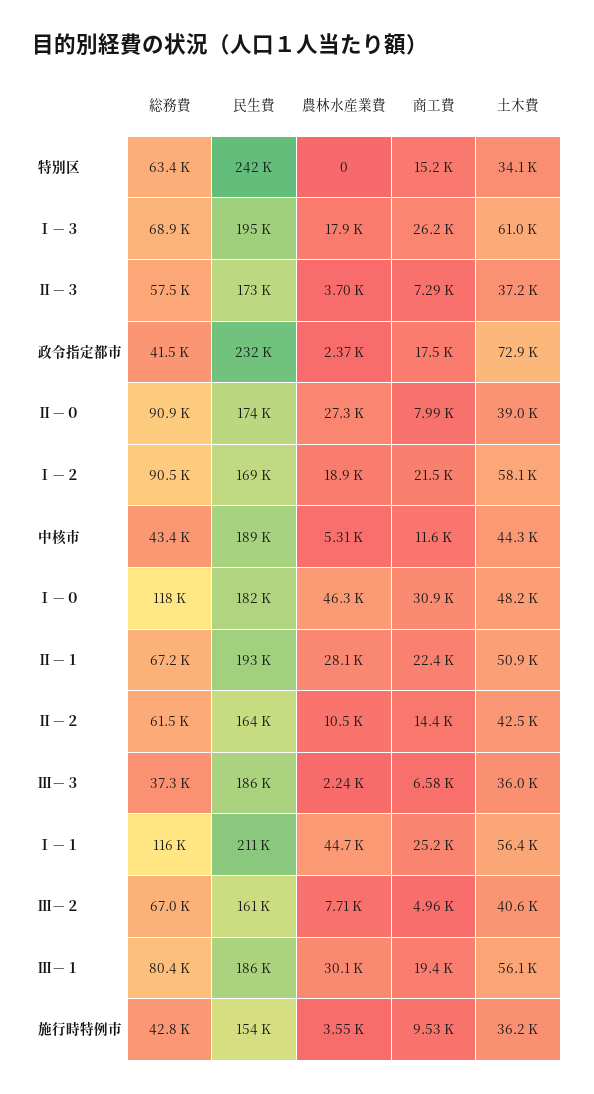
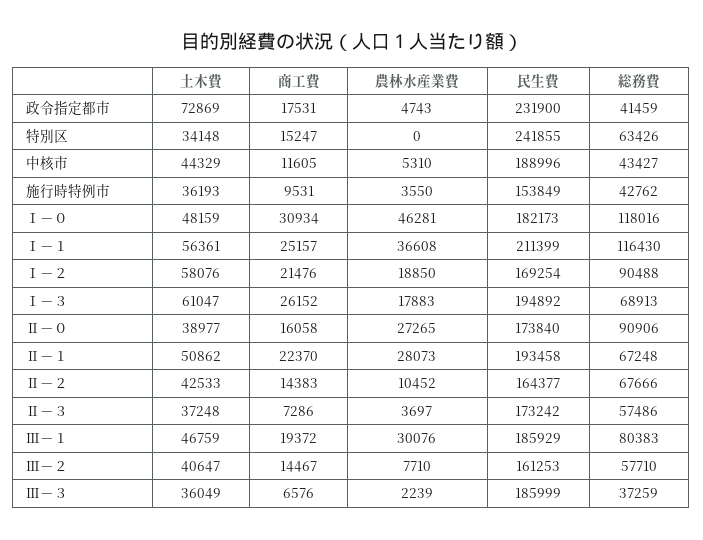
  {
    "総務費": {
      "特別区": 63426,
      "Ⅰ－３": 68913,
      "Ⅱ－３": 57486,
      "政令指定都市": 41459,
      "Ⅱ－０": 90906,
      "Ⅰ－２": 90488,
      "中核市": 43427,
      "Ⅰ－０": 118016,
      "Ⅱ－１": 67248,
-     "Ⅱ－２": 61500,
+     "Ⅱ－２": 67666,
      "Ⅲ－３": 37259,
      "Ⅰ－１": 116430,
-     "Ⅲ－２": 67000,
+     "Ⅲ－２": 57710,
      "Ⅲ－１": 80383,
      "施行時特例市": 42762
    },
    "民生費": {
      "特別区": 241855,
      "Ⅰ－３": 194892,
      "Ⅱ－３": 173242,
      "政令指定都市": 231900,
      "Ⅱ－０": 173840,
      "Ⅰ－２": 169254,
      "中核市": 188996,
      "Ⅰ－０": 182173,
      "Ⅱ－１": 193458,
      "Ⅱ－２": 164377,
      "Ⅲ－３": 185999,
      "Ⅰ－１": 211399,
      "Ⅲ－２": 161253,
      "Ⅲ－１": 185929,
      "施行時特例市": 153849
    },
    "農林水産業費": {
      "特別区": 0,
      "Ⅰ－３": 17883,
      "Ⅱ－３": 3697,
-     "政令指定都市": 2370,
+     "政令指定都市": 4743,
      "Ⅱ－０": 27265,
      "Ⅰ－２": 18850,
      "中核市": 5310,
      "Ⅰ－０": 46281,
      "Ⅱ－１": 28073,
      "Ⅱ－２": 10452,
      "Ⅲ－３": 2239,
-     "Ⅰ－１": 44700,
+     "Ⅰ－１": 36608,
      "Ⅲ－２": 7710,
      "Ⅲ－１": 30076,
      "施行時特例市": 3550
    },
    "商工費": {
      "特別区": 15247,
      "Ⅰ－３": 26152,
      "Ⅱ－３": 7286,
      "政令指定都市": 17531,
-     "Ⅱ－０": 7990,
+     "Ⅱ－０": 16058,
      "Ⅰ－２": 21476,
      "中核市": 11605,
      "Ⅰ－０": 30934,
      "Ⅱ－１": 22370,
      "Ⅱ－２": 14383,
      "Ⅲ－３": 6576,
      "Ⅰ－１": 25157,
-     "Ⅲ－２": 4960,
+     "Ⅲ－２": 14467,
      "Ⅲ－１": 19372,
      "施行時特例市": 9531
    },
    "土木費": {
      "特別区": 34148,
      "Ⅰ－３": 61047,
      "Ⅱ－３": 37248,
      "政令指定都市": 72869,
      "Ⅱ－０": 38977,
      "Ⅰ－２": 58076,
      "中核市": 44329,
      "Ⅰ－０": 48159,
      "Ⅱ－１": 50862,
      "Ⅱ－２": 42533,
      "Ⅲ－３": 36049,
      "Ⅰ－１": 56361,
      "Ⅲ－２": 40647,
-     "Ⅲ－１": 56100,
+     "Ⅲ－１": 46759,
      "施行時特例市": 36193
    }
  }

